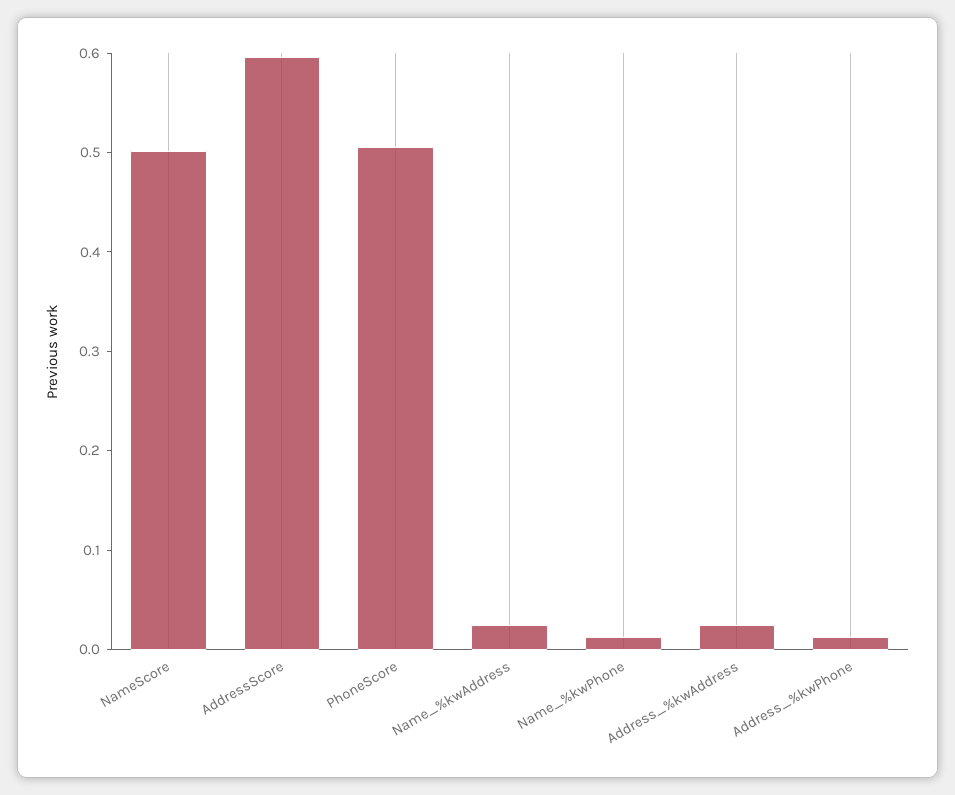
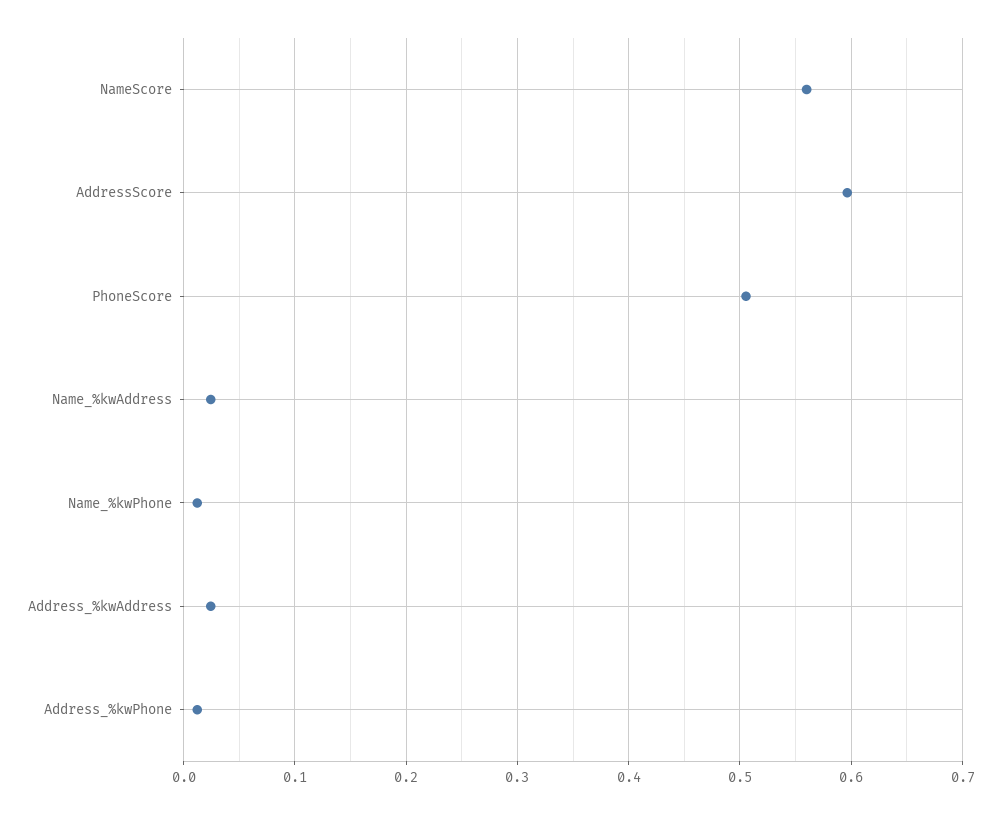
  {
-   "NameScore": 0.5,
+   "NameScore": 0.56,
    "AddressScore": 0.6,
    "PhoneScore": 0.51,
    "Name_%kwAddress": 0.02,
    "Name_%kwPhone": 0.01,
    "Address_%kwAddress": 0.02,
    "Address_%kwPhone": 0.01
  }

